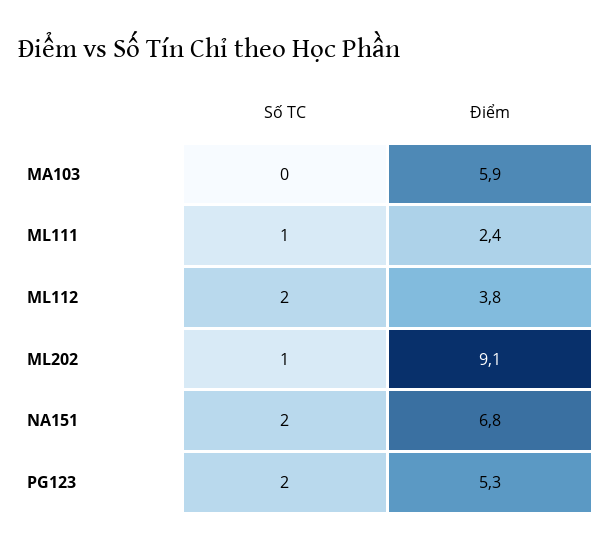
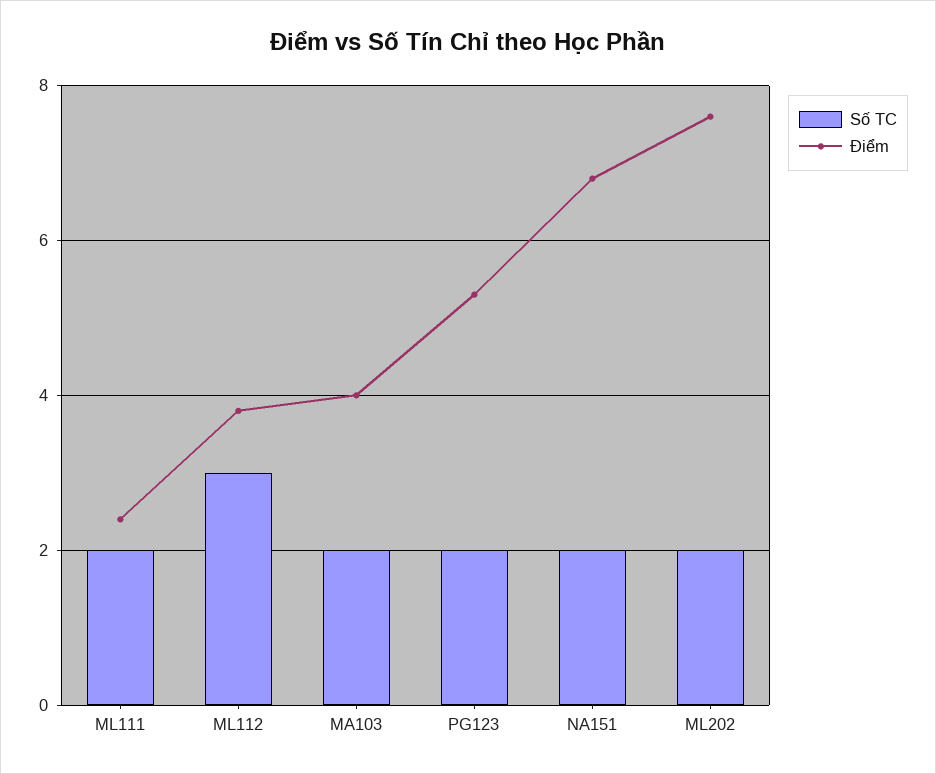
  {
    "Số TC": {
-     "MA103": 0,
+     "MA103": 2,
-     "ML111": 1,
+     "ML111": 2,
-     "ML112": 2,
+     "ML112": 3,
-     "ML202": 1,
+     "ML202": 2,
      "NA151": 2,
      "PG123": 2
    },
    "Điểm": {
-     "MA103": 5.9,
+     "MA103": 4,
      "ML111": 2.4,
      "ML112": 3.8,
-     "ML202": 9.1,
+     "ML202": 7.5,
      "NA151": 6.8,
      "PG123": 5.3
    }
  }

